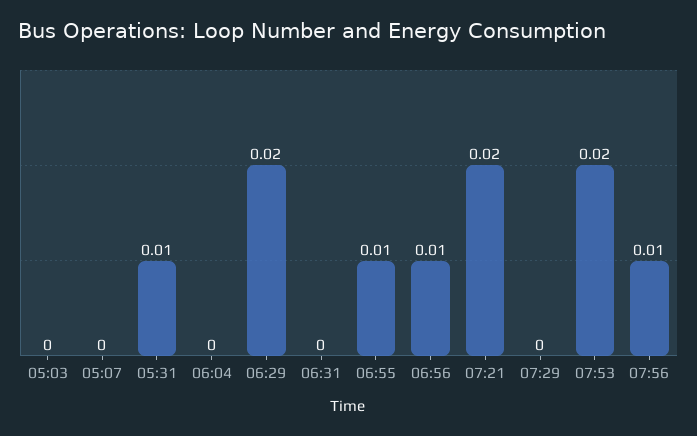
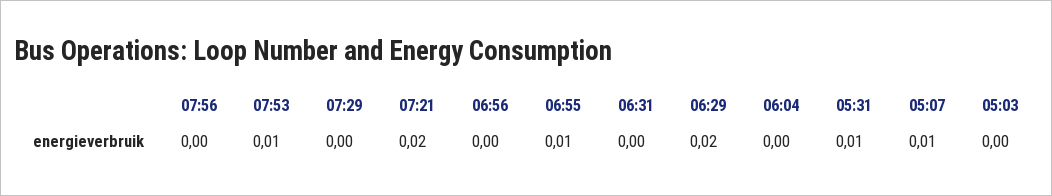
  {
    "05:03": 0,
-   "05:07": 0,
+   "05:07": 0.01,
    "05:31": 0.01,
    "06:04": 0,
    "06:29": 0.02,
    "06:31": 0,
    "06:55": 0.01,
-   "06:56": 0.01,
+   "06:56": 0,
    "07:21": 0.02,
    "07:29": 0,
-   "07:53": 0.02,
+   "07:53": 0.01,
-   "07:56": 0.01
+   "07:56": 0
  }

